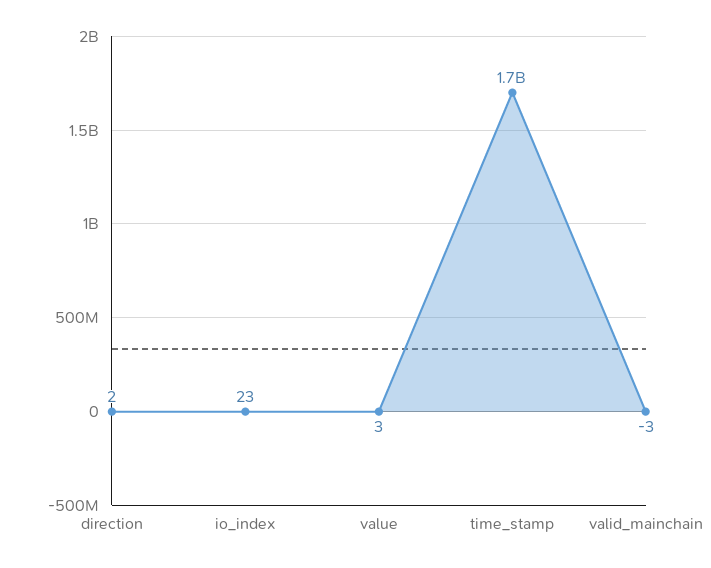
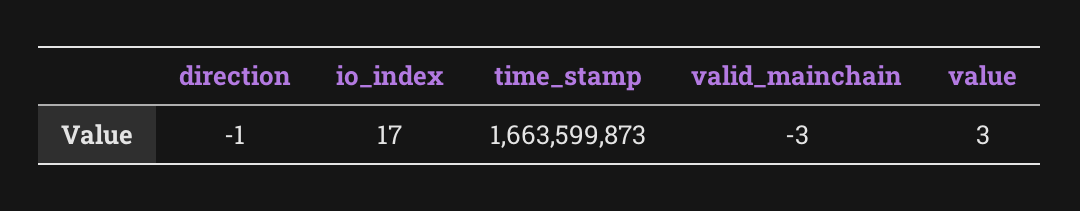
  {
-   "direction": 2,
+   "direction": -1,
-   "io_index": 23,
+   "io_index": 17,
    "value": 3,
    "time_stamp": 1663599873,
    "valid_mainchain": -3
  }

